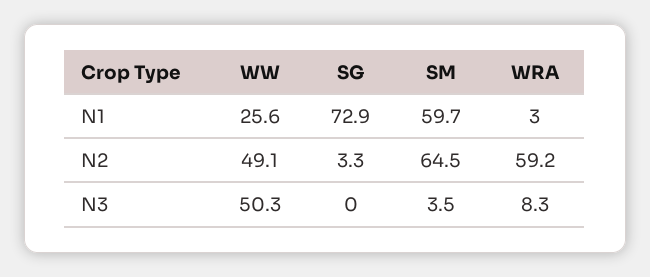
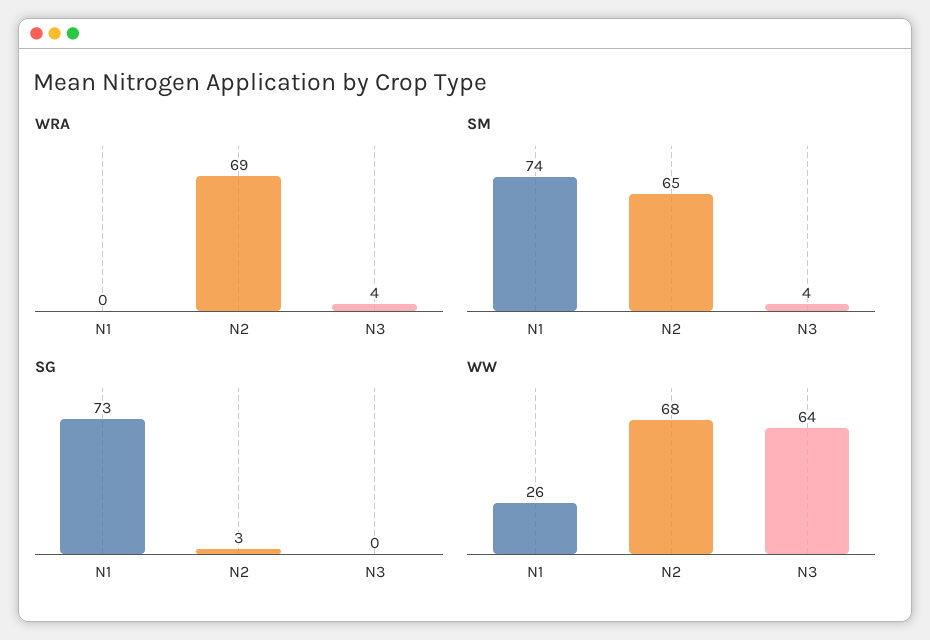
  {
    "WW": {
      "N1": 25.6,
-     "N2": 49.1,
+     "N2": 68,
-     "N3": 50.3
+     "N3": 64
    },
    "SG": {
      "N1": 72.9,
      "N2": 3.3,
      "N3": 0
    },
    "SM": {
-     "N1": 59.7,
+     "N1": 74,
      "N2": 64.5,
      "N3": 3.5
    },
    "WRA": {
-     "N1": 3,
+     "N1": 0,
-     "N2": 59.2,
+     "N2": 69,
-     "N3": 8.3
+     "N3": 4
    }
  }

